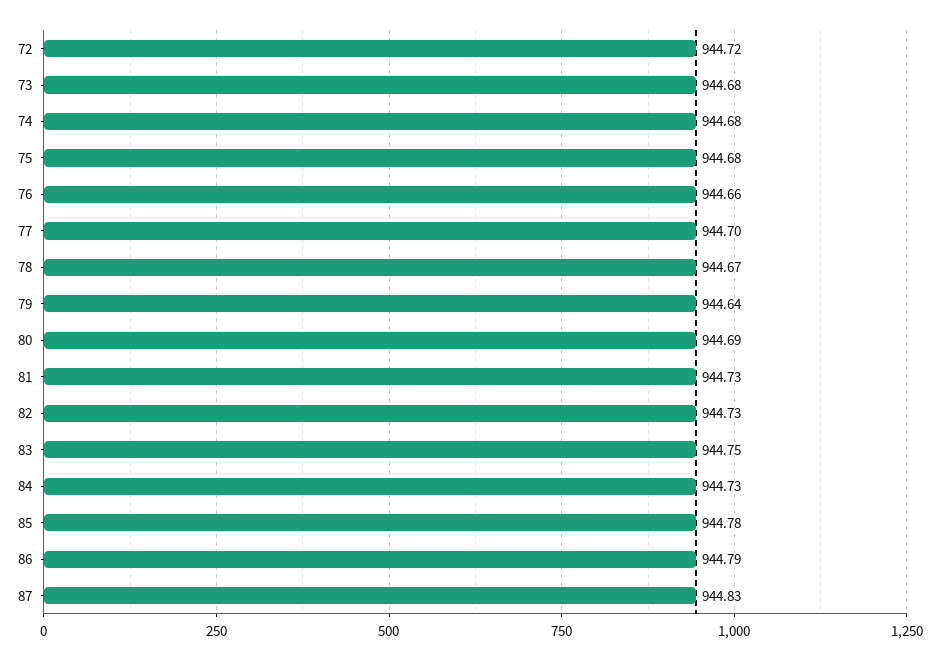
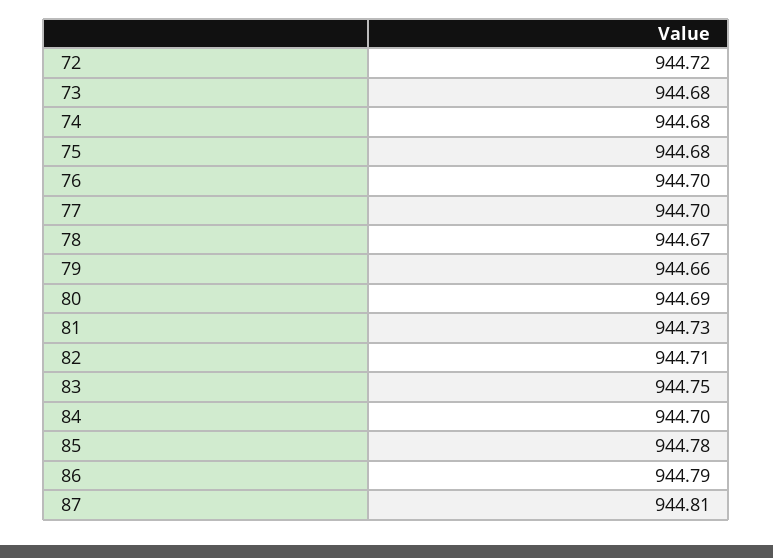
  {
    "72": 944.72,
    "73": 944.68,
    "74": 944.68,
    "75": 944.68,
-   "76": 944.66,
+   "76": 944.7,
    "77": 944.7,
    "78": 944.67,
-   "79": 944.64,
+   "79": 944.66,
    "80": 944.69,
    "81": 944.73,
-   "82": 944.73,
+   "82": 944.71,
    "83": 944.75,
-   "84": 944.73,
+   "84": 944.7,
    "85": 944.78,
    "86": 944.79,
-   "87": 944.83
+   "87": 944.81
  }

